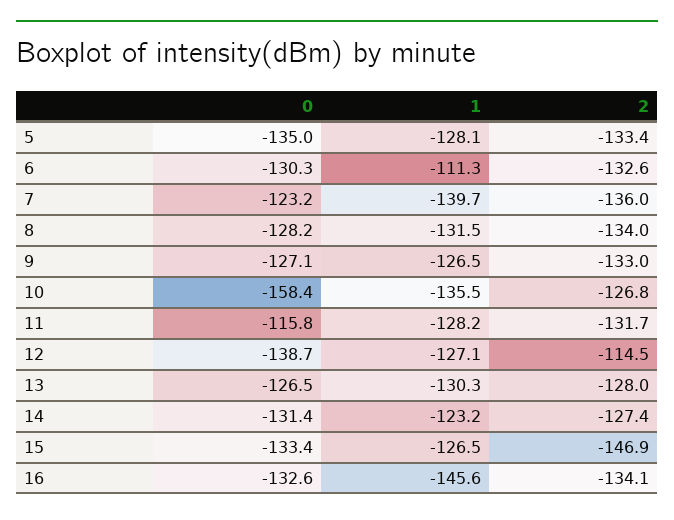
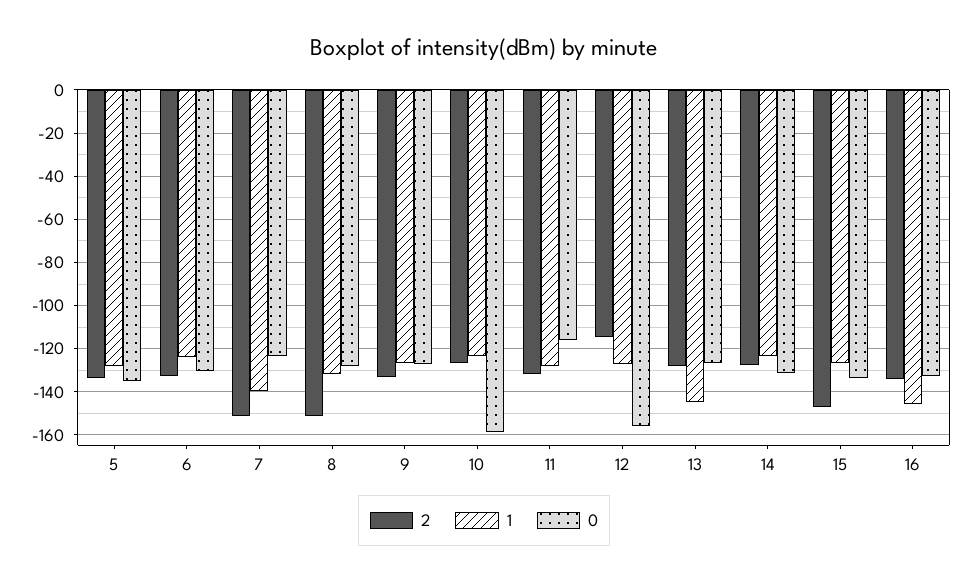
  {
    "0": {
      "5": -135,
      "6": -130.3,
      "7": -123.2,
      "8": -128.2,
      "9": -127.1,
      "10": -158.4,
      "11": -115.8,
-     "12": -138.7,
+     "12": -155,
      "13": -126.5,
      "14": -131.4,
      "15": -133.4,
      "16": -132.6
    },
    "1": {
      "5": -128.1,
-     "6": -111.3,
+     "6": -125,
      "7": -139.7,
      "8": -131.5,
      "9": -126.5,
-     "10": -135.5,
+     "10": -125,
      "11": -128.2,
      "12": -127.1,
-     "13": -130.3,
+     "13": -145,
      "14": -123.2,
      "15": -126.5,
      "16": -145.6
    },
    "2": {
      "5": -133.4,
      "6": -132.6,
-     "7": -136,
+     "7": -150,
-     "8": -134,
+     "8": -150,
      "9": -133,
      "10": -126.8,
      "11": -131.7,
      "12": -114.5,
      "13": -128,
      "14": -127.4,
      "15": -146.9,
      "16": -134.1
    }
  }

